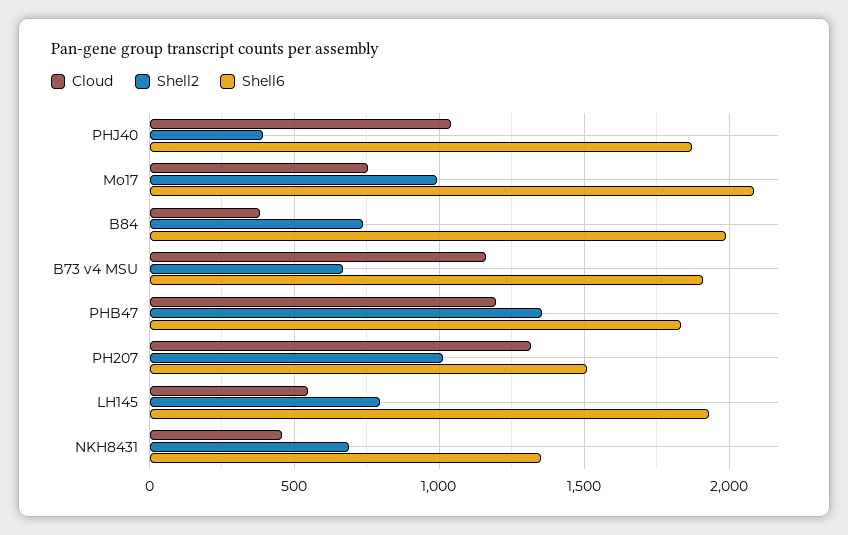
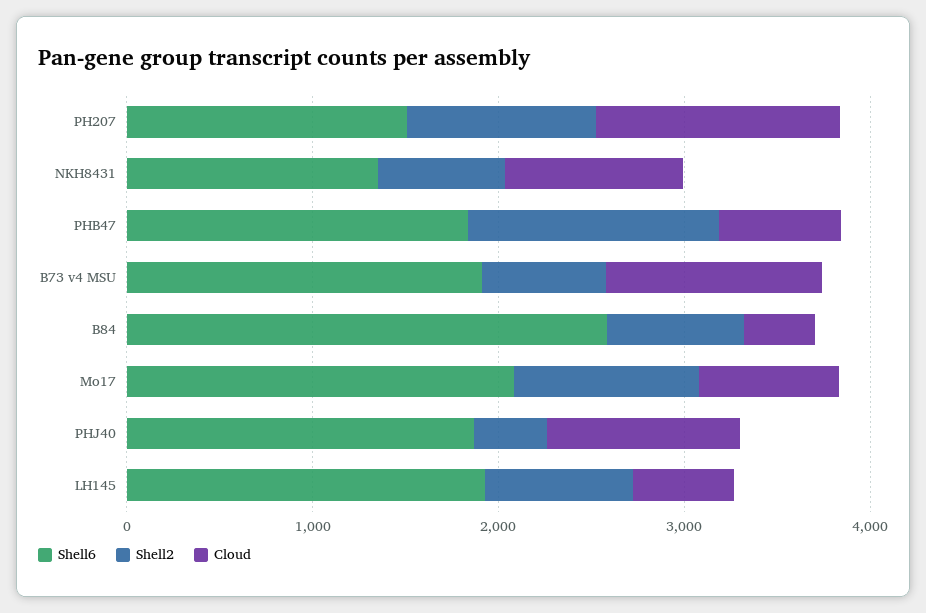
  {
    "Cloud": {
      "PHJ40": 1050,
      "Mo17": 750,
      "B84": 400,
      "B73 v4 MSU": 1150,
-     "PHB47": 1200,
+     "PHB47": 600,
      "PH207": 1300,
      "LH145": 550,
-     "NKH8431": 450
+     "NKH8431": 1000
    },
    "Shell2": {
      "PHJ40": 400,
      "Mo17": 1000,
      "B84": 750,
      "B73 v4 MSU": 650,
      "PHB47": 1350,
      "PH207": 1000,
      "LH145": 800,
      "NKH8431": 700
    },
    "Shell6": {
      "PHJ40": 1850,
      "Mo17": 2100,
-     "B84": 2000,
+     "B84": 2600,
      "B73 v4 MSU": 1900,
      "PHB47": 1850,
      "PH207": 1500,
      "LH145": 1950,
      "NKH8431": 1350
    }
  }

